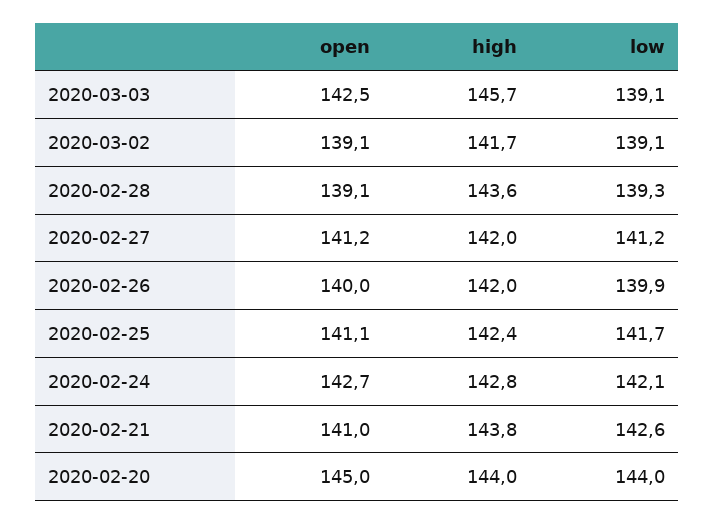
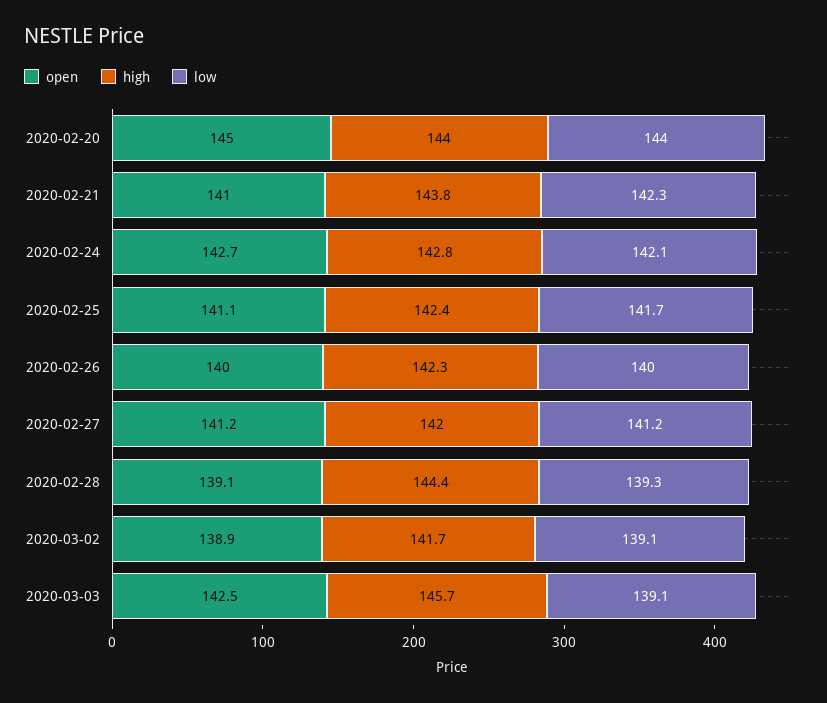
  {
    "open": {
      "2020-03-03": 142.5,
-     "2020-03-02": 139.1,
+     "2020-03-02": 138.9,
      "2020-02-28": 139.1,
      "2020-02-27": 141.2,
      "2020-02-26": 140,
      "2020-02-25": 141.1,
      "2020-02-24": 142.7,
      "2020-02-21": 141,
      "2020-02-20": 145
    },
    "high": {
      "2020-03-03": 145.7,
      "2020-03-02": 141.7,
-     "2020-02-28": 143.6,
+     "2020-02-28": 144.4,
      "2020-02-27": 142,
-     "2020-02-26": 142,
+     "2020-02-26": 142.3,
      "2020-02-25": 142.4,
      "2020-02-24": 142.8,
      "2020-02-21": 143.8,
      "2020-02-20": 144
    },
    "low": {
      "2020-03-03": 139.1,
      "2020-03-02": 139.1,
      "2020-02-28": 139.3,
      "2020-02-27": 141.2,
-     "2020-02-26": 139.9,
+     "2020-02-26": 140,
      "2020-02-25": 141.7,
      "2020-02-24": 142.1,
-     "2020-02-21": 142.6,
+     "2020-02-21": 142.3,
      "2020-02-20": 144
    }
  }

